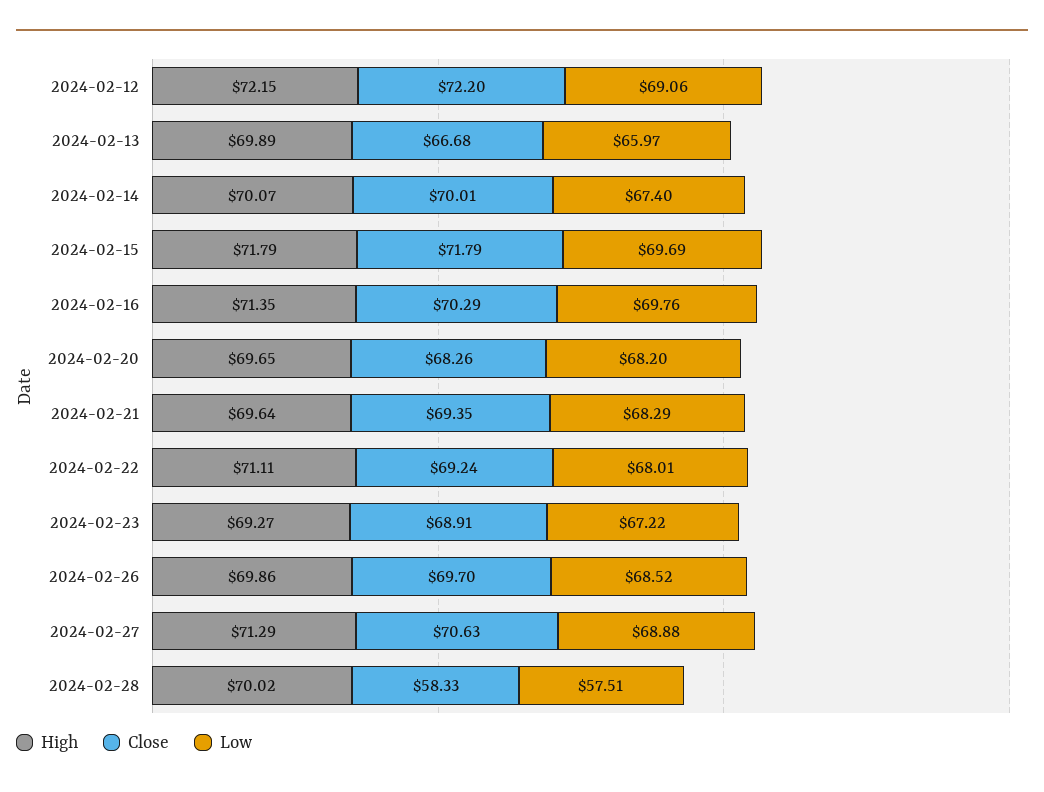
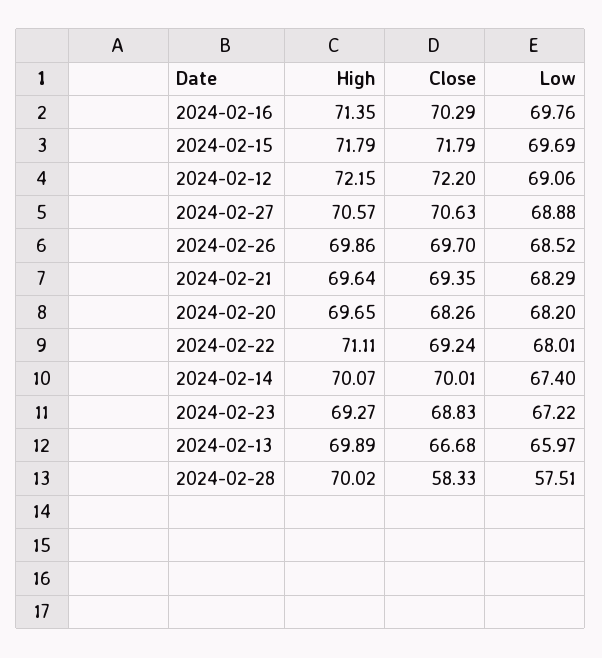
  {
    "High": {
      "2024-02-12": 72.15,
      "2024-02-13": 69.89,
      "2024-02-14": 70.07,
      "2024-02-15": 71.79,
      "2024-02-16": 71.35,
      "2024-02-20": 69.65,
      "2024-02-21": 69.64,
      "2024-02-22": 71.11,
      "2024-02-23": 69.27,
      "2024-02-26": 69.86,
-     "2024-02-27": 71.29,
+     "2024-02-27": 70.57,
      "2024-02-28": 70.02
    },
    "Close": {
      "2024-02-12": 72.2,
      "2024-02-13": 66.68,
      "2024-02-14": 70.01,
      "2024-02-15": 71.79,
      "2024-02-16": 70.29,
      "2024-02-20": 68.26,
      "2024-02-21": 69.35,
      "2024-02-22": 69.24,
-     "2024-02-23": 68.91,
+     "2024-02-23": 68.83,
      "2024-02-26": 69.7,
      "2024-02-27": 70.63,
      "2024-02-28": 58.33
    },
    "Low": {
      "2024-02-12": 69.06,
      "2024-02-13": 65.97,
      "2024-02-14": 67.4,
      "2024-02-15": 69.69,
      "2024-02-16": 69.76,
      "2024-02-20": 68.2,
      "2024-02-21": 68.29,
      "2024-02-22": 68.01,
      "2024-02-23": 67.22,
      "2024-02-26": 68.52,
      "2024-02-27": 68.88,
      "2024-02-28": 57.51
    }
  }

